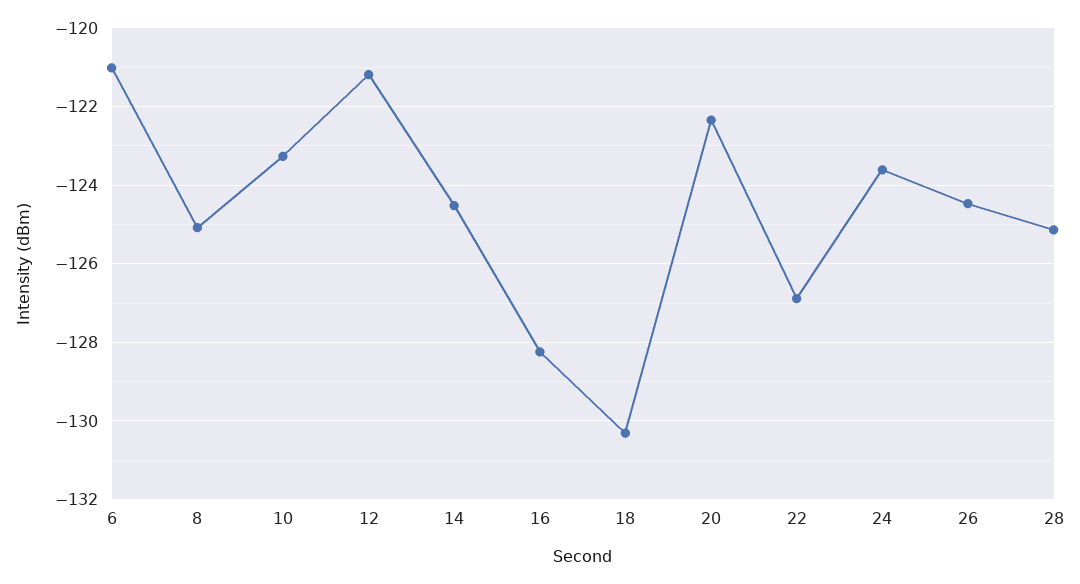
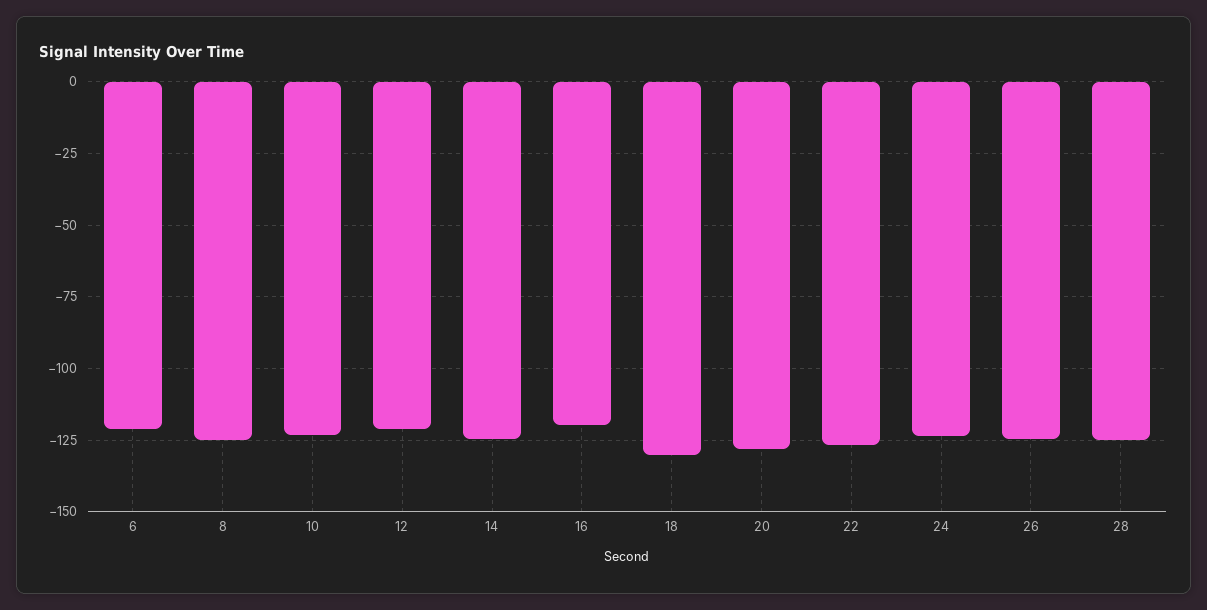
  {
    "6": -121,
    "8": -125,
    "10": -123.2,
    "12": -121.2,
    "14": -124.6,
-   "16": -128.2,
+   "16": -120,
    "18": -130.4,
-   "20": -122.4,
+   "20": -127.5,
    "22": -126.8,
    "24": -123.6,
    "26": -124.4,
    "28": -125.2
  }

